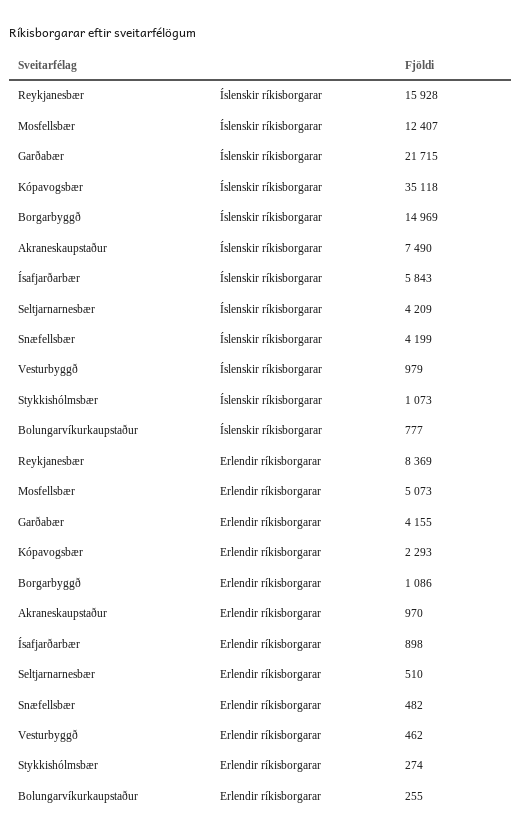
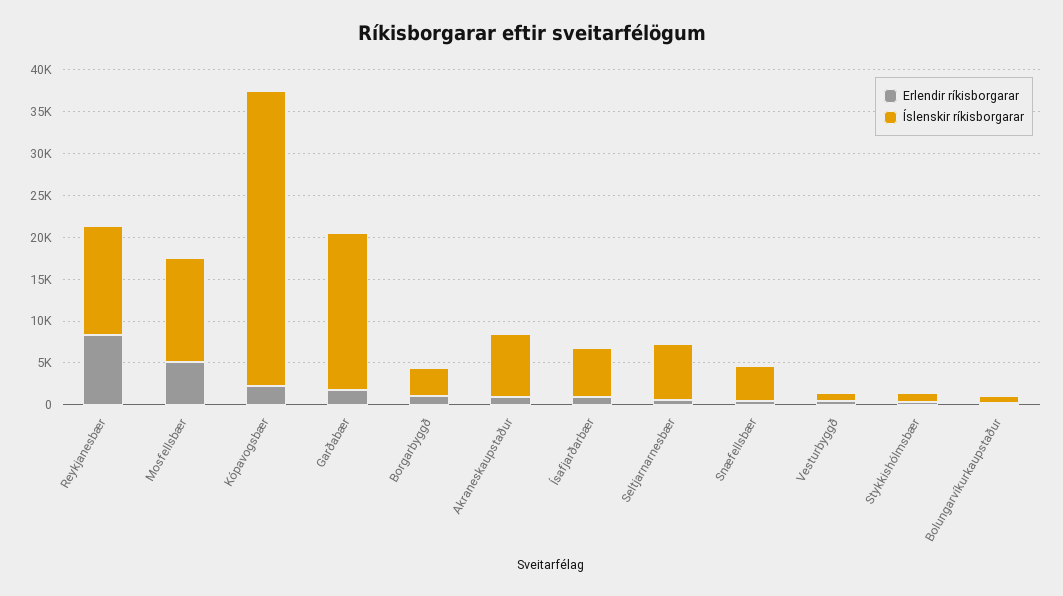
  {
    "Íslenskir ríkisborgarar": {
-     "Reykjanesbær": 15928,
+     "Reykjanesbær": 13000,
      "Mosfellsbær": 12407,
-     "Garðabær": 21715,
+     "Garðabær": 19000,
      "Kópavogsbær": 35118,
-     "Borgarbyggð": 14969,
+     "Borgarbyggð": 3000,
      "Akraneskaupstaður": 7490,
      "Ísafjarðarbær": 5843,
-     "Seltjarnarnesbær": 4209,
+     "Seltjarnarnesbær": 7000,
      "Snæfellsbær": 4199,
      "Vesturbyggð": 979,
      "Stykkishólmsbær": 1073,
      "Bolungarvíkurkaupstaður": 777
    },
    "Erlendir ríkisborgarar": {
      "Reykjanesbær": 8369,
      "Mosfellsbær": 5073,
-     "Garðabær": 4155,
+     "Garðabær": 2000,
      "Kópavogsbær": 2293,
      "Borgarbyggð": 1086,
      "Akraneskaupstaður": 970,
      "Ísafjarðarbær": 898,
      "Seltjarnarnesbær": 510,
      "Snæfellsbær": 482,
      "Vesturbyggð": 462,
      "Stykkishólmsbær": 274,
      "Bolungarvíkurkaupstaður": 255
    }
  }

